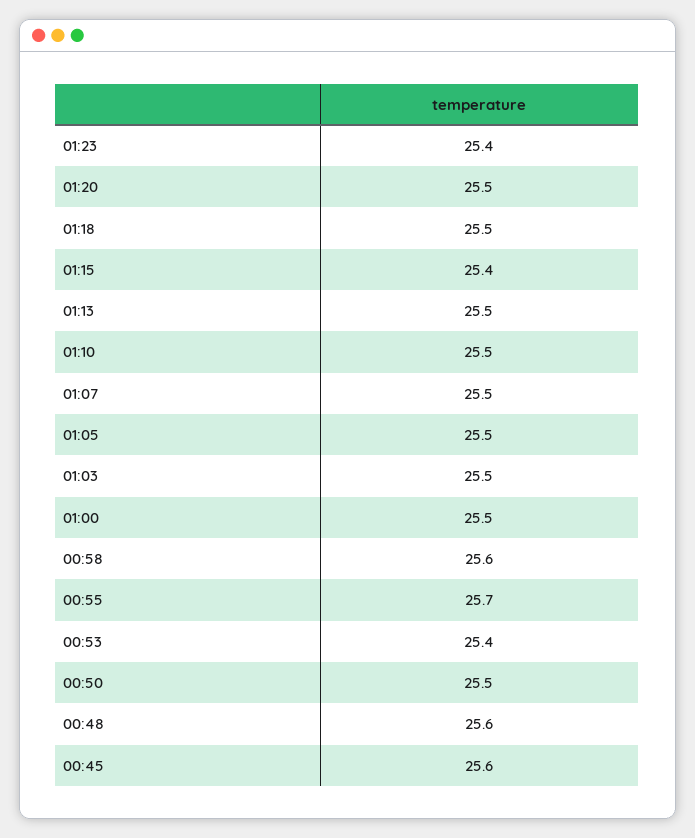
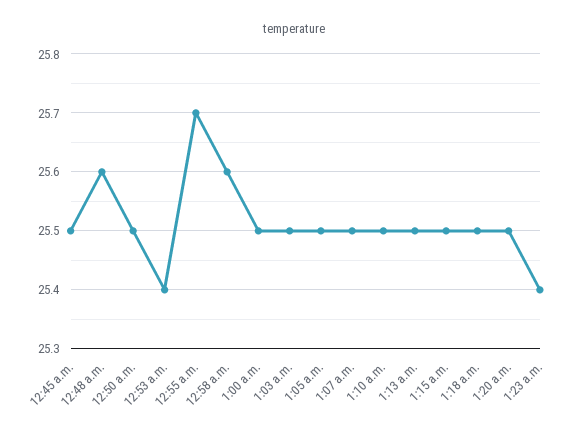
  {
    "01:23": 25.4,
    "01:20": 25.5,
    "01:18": 25.5,
-   "01:15": 25.4,
+   "01:15": 25.5,
    "01:13": 25.5,
    "01:10": 25.5,
    "01:07": 25.5,
    "01:05": 25.5,
    "01:03": 25.5,
    "01:00": 25.5,
    "00:58": 25.6,
    "00:55": 25.7,
    "00:53": 25.4,
    "00:50": 25.5,
    "00:48": 25.6,
-   "00:45": 25.6
+   "00:45": 25.5
  }

